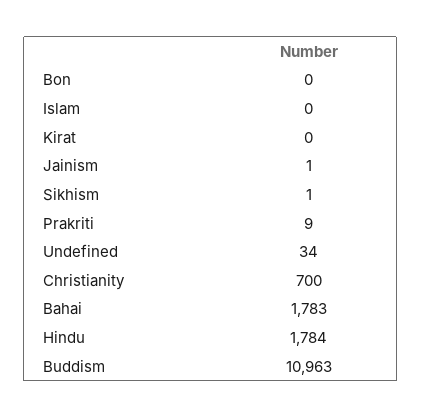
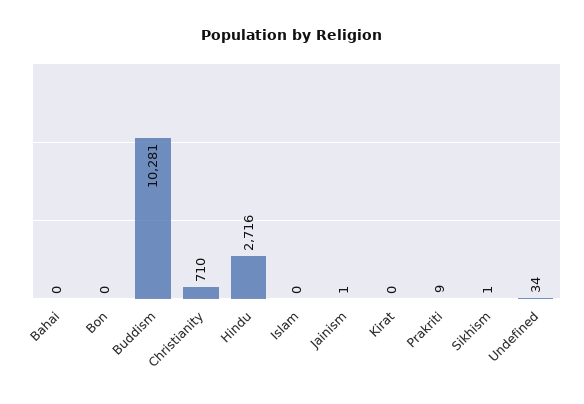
  {
    "Bon": 0,
    "Islam": 0,
    "Kirat": 0,
    "Jainism": 1,
    "Sikhism": 1,
    "Prakriti": 9,
    "Undefined": 34,
-   "Christianity": 700,
+   "Christianity": 710,
-   "Bahai": 1783,
+   "Bahai": 0,
-   "Hindu": 1784,
+   "Hindu": 2716,
-   "Buddism": 10963
+   "Buddism": 10281
  }

